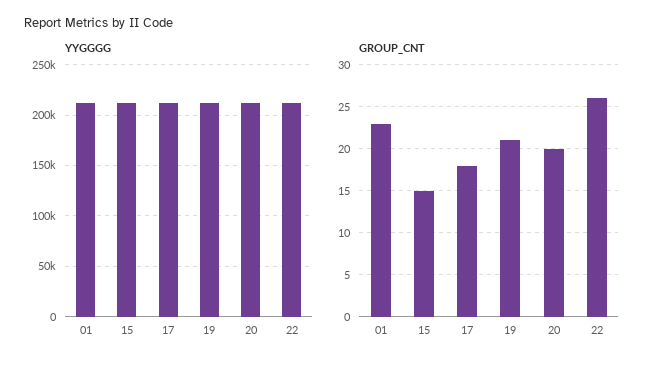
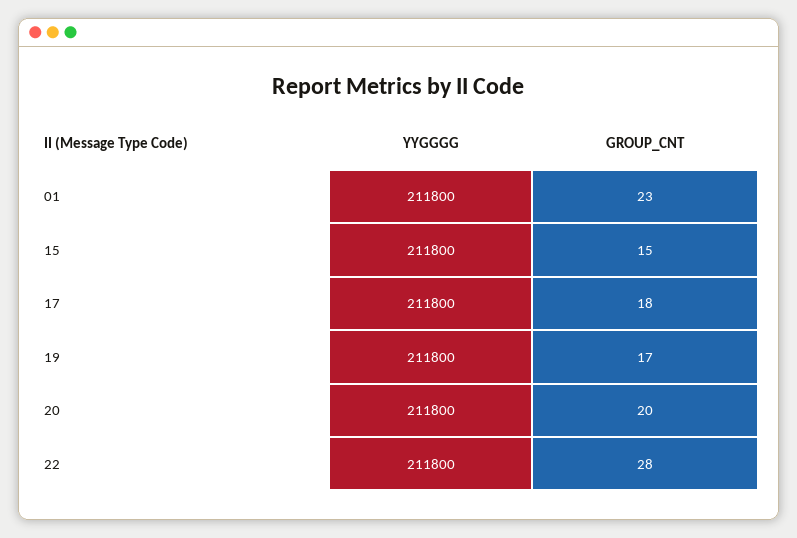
  {
    "YYGGGG": {
      "01": 211800,
      "15": 211800,
      "17": 211800,
      "19": 211800,
      "20": 211800,
      "22": 211800
    },
    "GROUP_CNT": {
      "01": 23,
      "15": 15,
      "17": 18,
-     "19": 21,
+     "19": 17,
      "20": 20,
-     "22": 26
+     "22": 28
    }
  }

